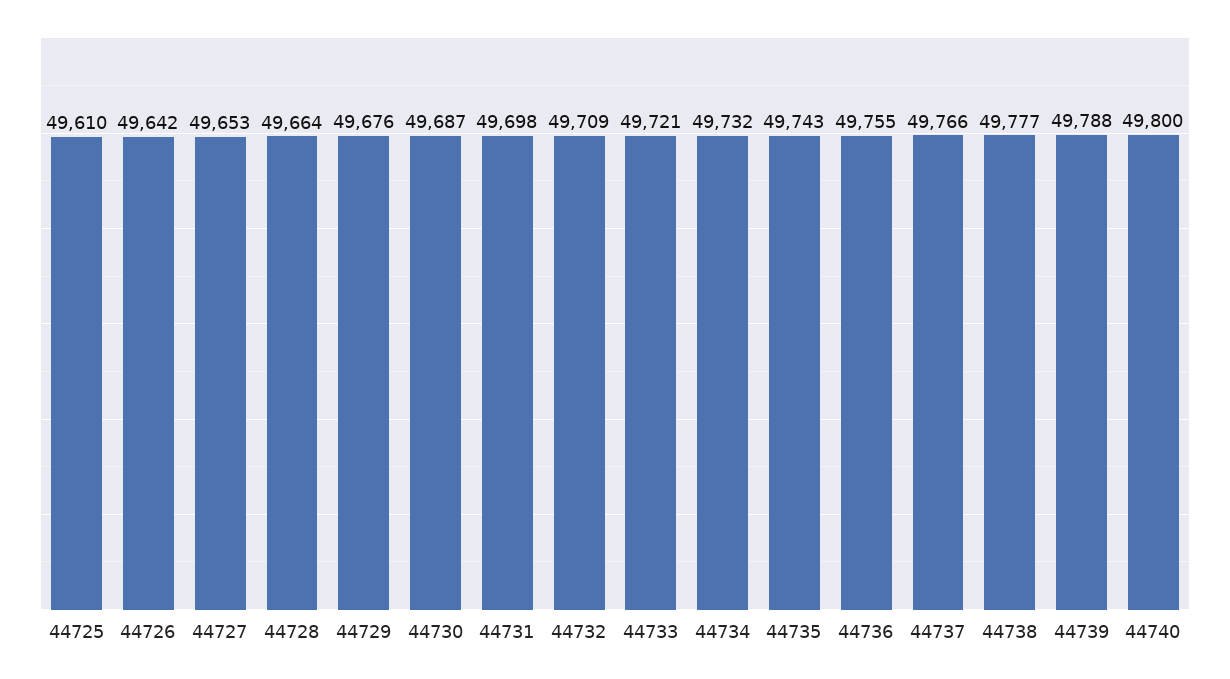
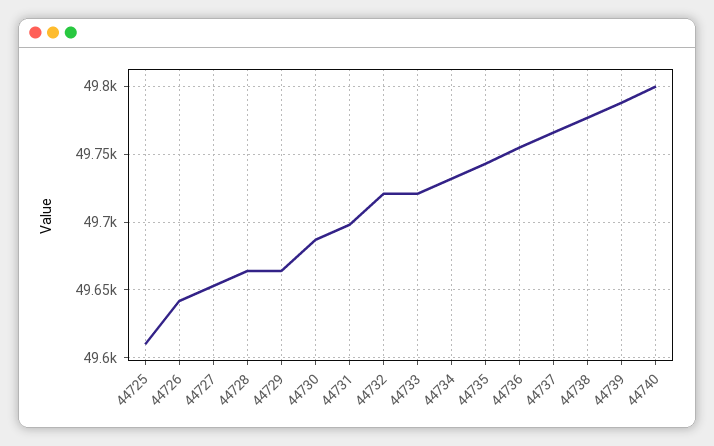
  {
    "44725": 49610,
    "44726": 49642,
    "44727": 49653,
    "44728": 49664,
-   "44729": 49676,
+   "44729": 49665,
    "44730": 49687,
    "44731": 49698,
-   "44732": 49709,
+   "44732": 49720,
    "44733": 49721,
    "44734": 49732,
    "44735": 49743,
    "44736": 49755,
    "44737": 49766,
    "44738": 49777,
    "44739": 49788,
    "44740": 49800
  }

